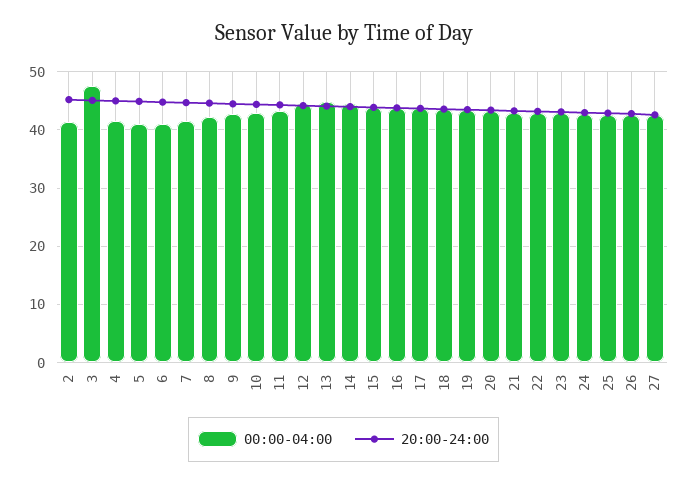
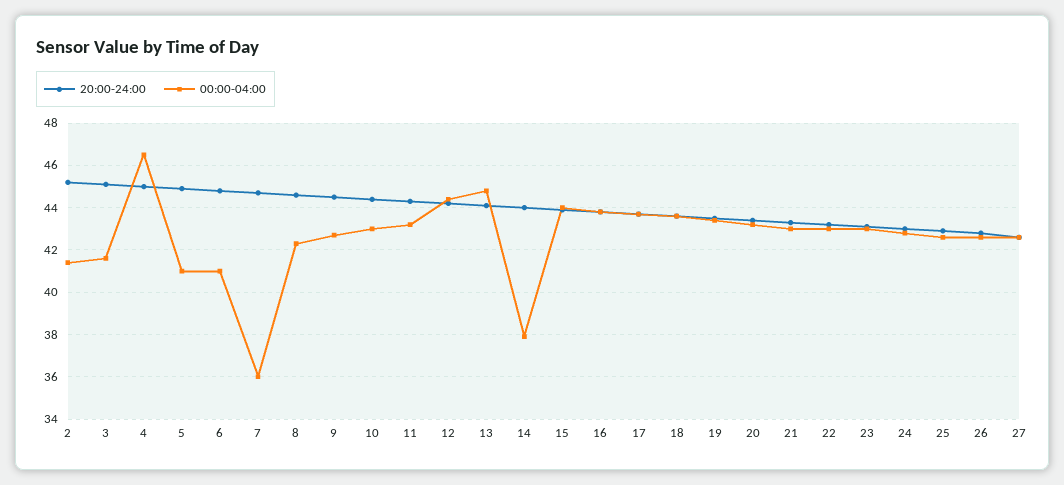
  {
    "00:00-04:00": {
      "2": 41.5,
-     "3": 48,
+     "3": 41.5,
-     "4": 42,
+     "4": 46.5,
      "5": 41,
      "6": 41,
-     "7": 42,
+     "7": 36,
      "8": 42.5,
      "9": 42.5,
      "10": 43,
      "11": 43,
      "12": 44.5,
      "13": 45,
-     "14": 44,
+     "14": 38,
      "15": 44,
      "16": 44,
      "17": 43.5,
      "18": 43.5,
      "19": 43.5,
      "20": 43,
      "21": 43,
      "22": 43,
      "23": 43,
      "24": 43,
      "25": 42.5,
      "26": 42.5,
      "27": 42.5
    },
    "20:00-24:00": {
      "2": 45,
      "3": 45,
      "4": 45,
      "5": 45,
      "6": 45,
      "7": 44.5,
      "8": 44.5,
      "9": 44.5,
      "10": 44.5,
      "11": 44.5,
      "12": 44,
      "13": 44,
      "14": 44,
      "15": 44,
      "16": 44,
      "17": 43.5,
      "18": 43.5,
      "19": 43.5,
      "20": 43.5,
      "21": 43.5,
      "22": 43,
      "23": 43,
      "24": 43,
      "25": 43,
      "26": 43,
      "27": 42.5
    }
  }

